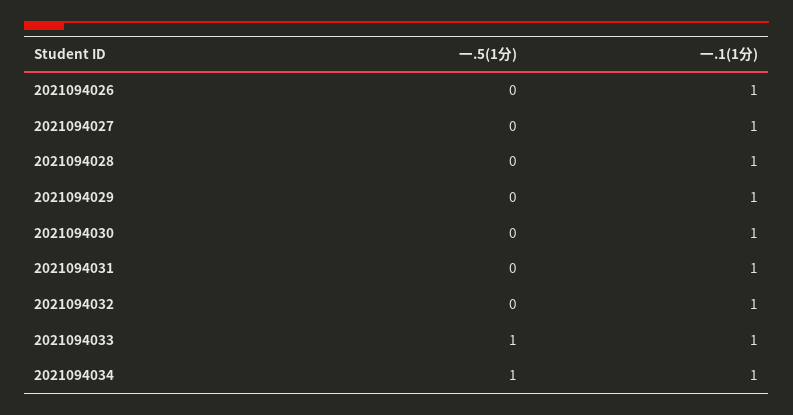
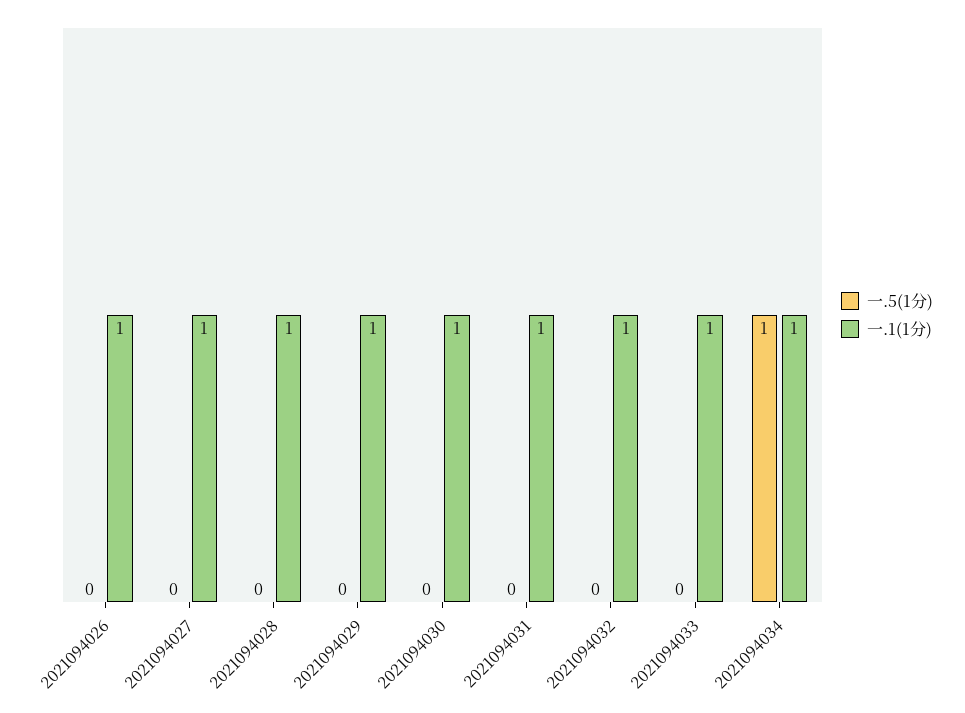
  {
    "一.5(1分)": {
      "2021094026": 0,
      "2021094027": 0,
      "2021094028": 0,
      "2021094029": 0,
      "2021094030": 0,
      "2021094031": 0,
      "2021094032": 0,
-     "2021094033": 1,
+     "2021094033": 0,
      "2021094034": 1
    },
    "一.1(1分)": {
      "2021094026": 1,
      "2021094027": 1,
      "2021094028": 1,
      "2021094029": 1,
      "2021094030": 1,
      "2021094031": 1,
      "2021094032": 1,
      "2021094033": 1,
      "2021094034": 1
    }
  }

